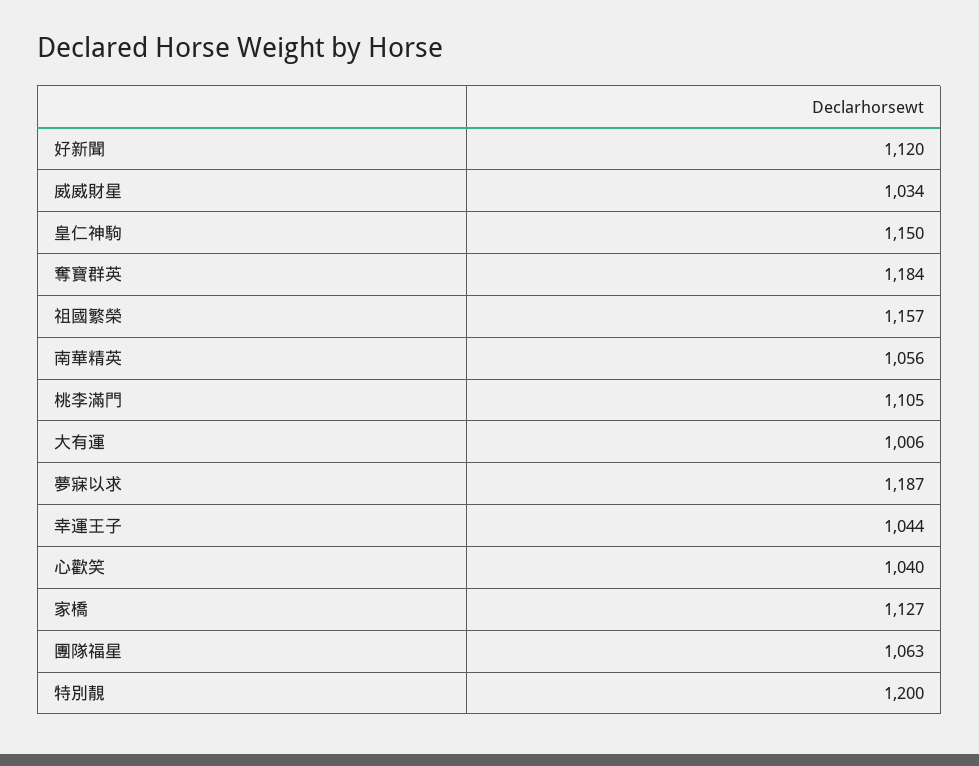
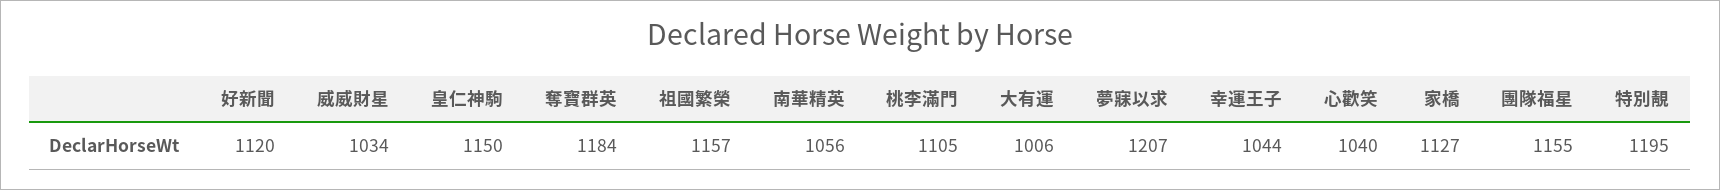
  {
    "好新聞": 1120,
    "威威財星": 1034,
    "皇仁神駒": 1150,
    "奪寶群英": 1184,
    "祖國繁榮": 1157,
    "南華精英": 1056,
    "桃李滿門": 1105,
    "大有運": 1006,
-   "夢寐以求": 1187,
+   "夢寐以求": 1207,
    "幸運王子": 1044,
    "心歡笑": 1040,
    "家橋": 1127,
-   "團隊福星": 1063,
+   "團隊福星": 1155,
-   "特別靚": 1200
+   "特別靚": 1195
  }

